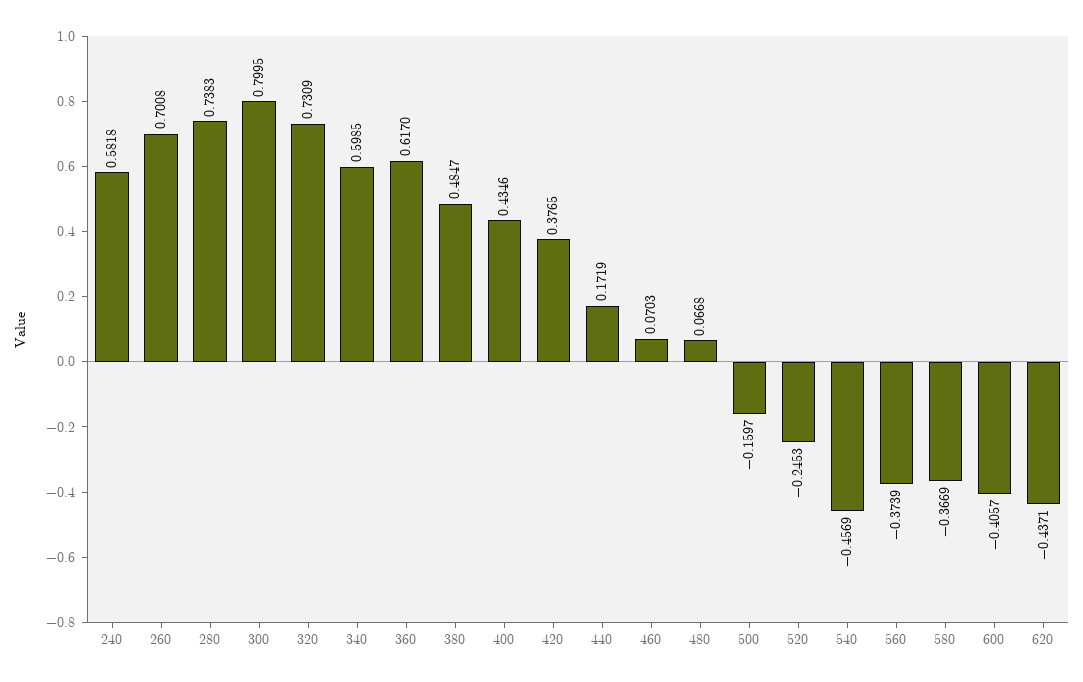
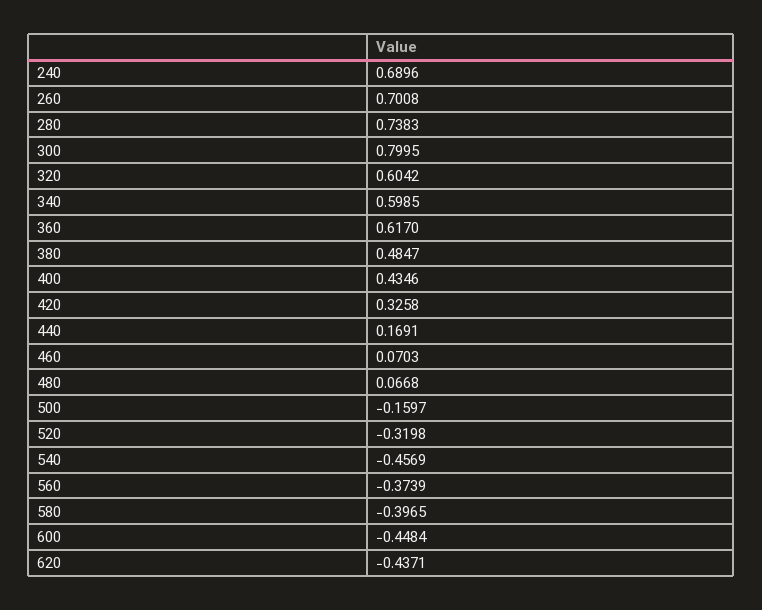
  {
-   "240": 0.5818,
+   "240": 0.6896,
    "260": 0.7008,
    "280": 0.7383,
    "300": 0.7995,
-   "320": 0.7309,
+   "320": 0.6042,
    "340": 0.5985,
    "360": 0.617,
    "380": 0.4847,
    "400": 0.4346,
-   "420": 0.3765,
+   "420": 0.3258,
-   "440": 0.1719,
+   "440": 0.1691,
    "460": 0.0703,
    "480": 0.0668,
    "500": -0.1597,
-   "520": -0.2453,
+   "520": -0.3198,
    "540": -0.4569,
    "560": -0.3739,
-   "580": -0.3669,
+   "580": -0.3965,
-   "600": -0.4057,
+   "600": -0.4484,
    "620": -0.4371
  }

